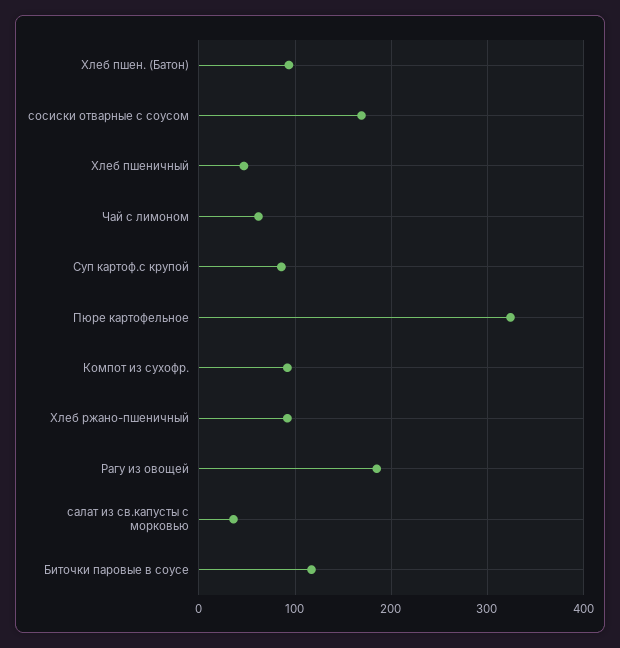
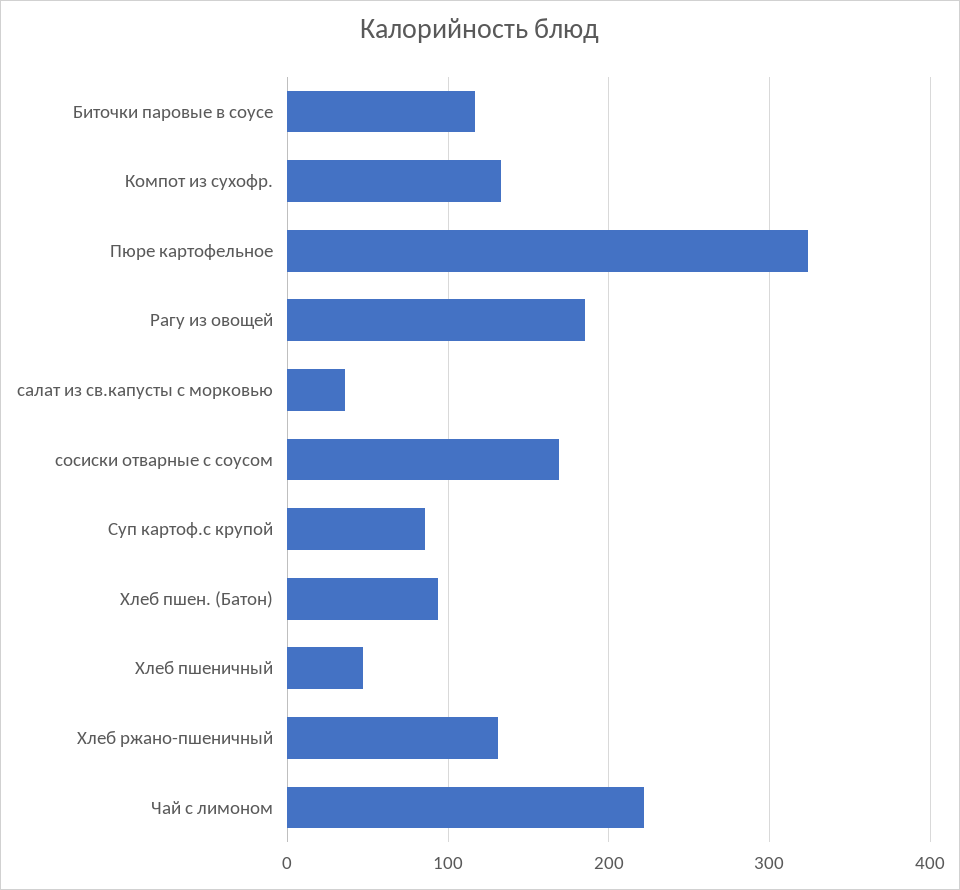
  {
    "Хлеб пшен. (Батон)": 90,
    "сосиски отварные с соусом": 170,
    "Хлеб пшеничный": 50,
-   "Чай с лимоном": 60,
+   "Чай с лимоном": 220,
    "Суп картоф.с крупой": 90,
    "Пюре картофельное": 320,
-   "Компот из сухофр.": 90,
+   "Компот из сухофр.": 130,
-   "Хлеб ржано-пшеничный": 90,
+   "Хлеб ржано-пшеничный": 130,
    "Рагу из овощей": 190,
    "салат из св.капусты с морковью": 40,
    "Биточки паровые в соусе": 120
  }

